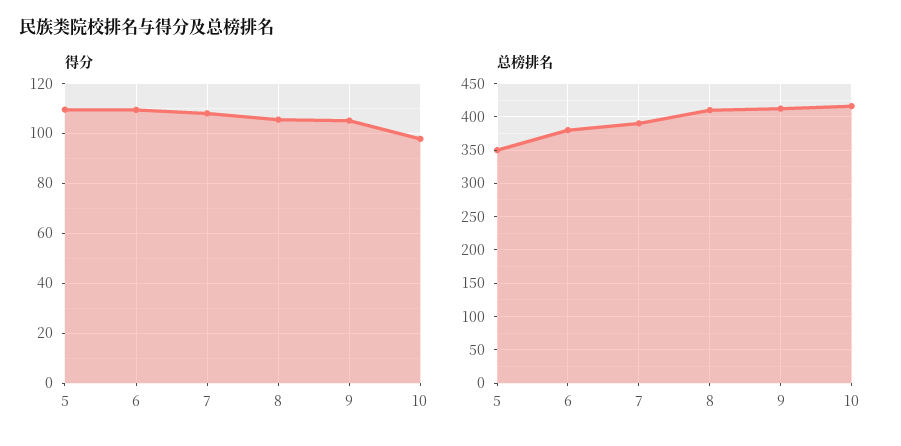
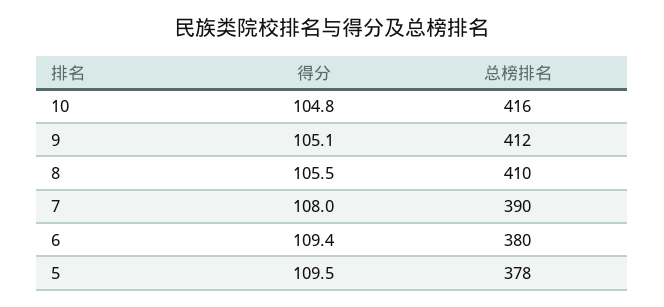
  {
    "得分": {
      "5": 109.5,
      "6": 109.4,
      "7": 108,
      "8": 105.5,
      "9": 105.1,
-     "10": 97.5
+     "10": 104.8
    },
    "总榜排名": {
-     "5": 350,
+     "5": 378,
      "6": 380,
      "7": 390,
      "8": 410,
      "9": 412,
      "10": 416
    }
  }

